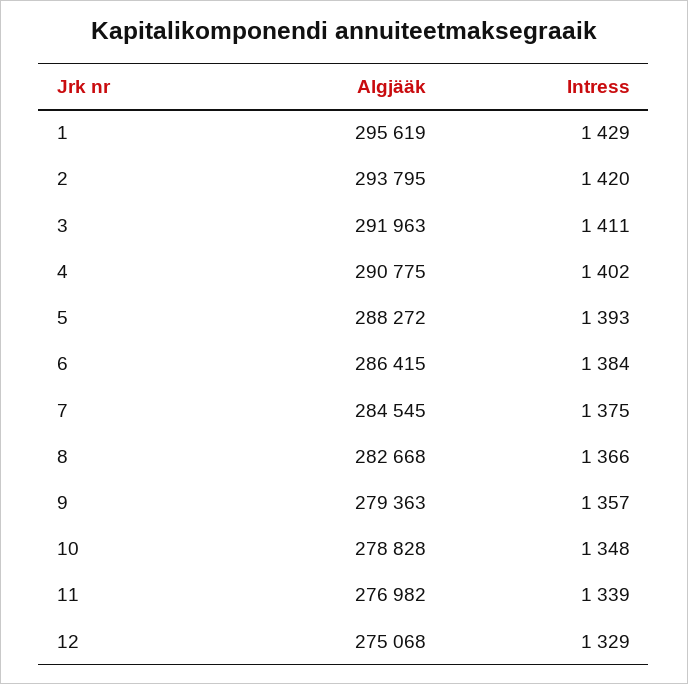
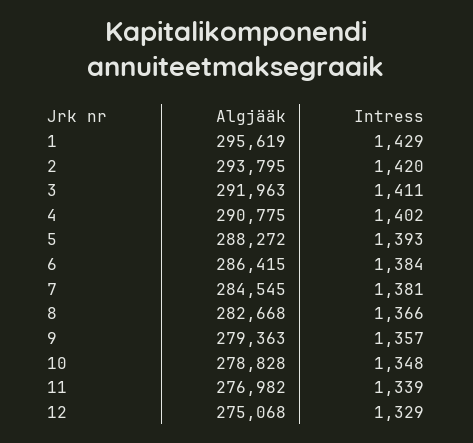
  {
    "Algjääk": {
      "1": 295619,
      "2": 293795,
      "3": 291963,
      "4": 290775,
      "5": 288272,
      "6": 286415,
      "7": 284545,
      "8": 282668,
      "9": 279363,
      "10": 278828,
      "11": 276982,
      "12": 275068
    },
    "Intress": {
      "1": 1429,
      "2": 1420,
      "3": 1411,
      "4": 1402,
      "5": 1393,
      "6": 1384,
-     "7": 1375,
+     "7": 1381,
      "8": 1366,
      "9": 1357,
      "10": 1348,
      "11": 1339,
      "12": 1329
    }
  }

